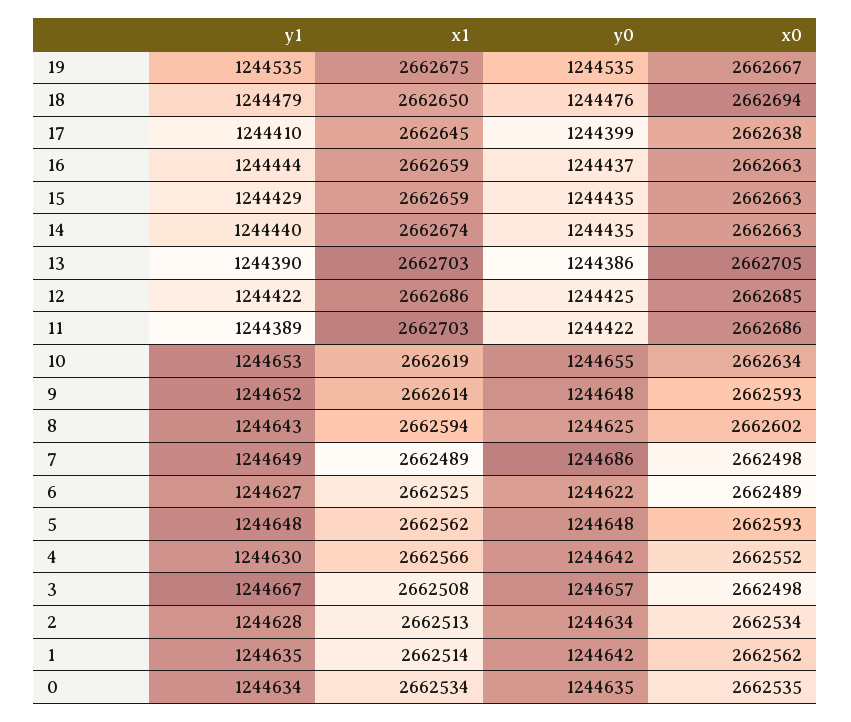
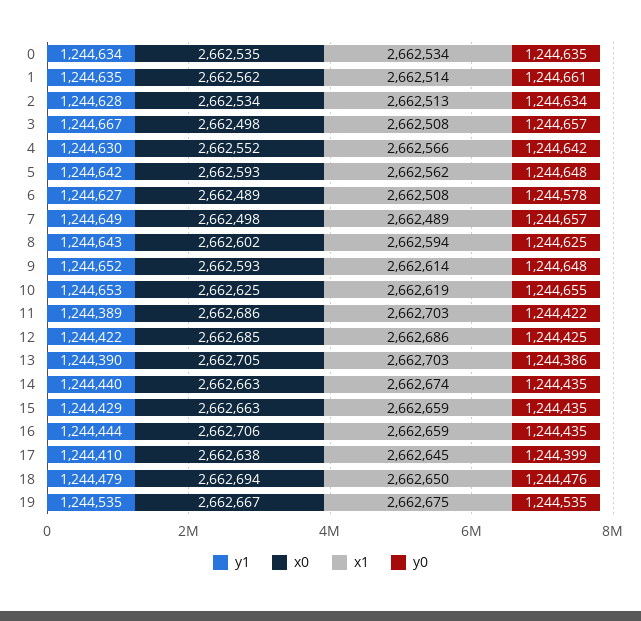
  {
    "y1": {
      "19": 1244535,
      "18": 1244479,
      "17": 1244410,
      "16": 1244444,
      "15": 1244429,
      "14": 1244440,
      "13": 1244390,
      "12": 1244422,
      "11": 1244389,
      "10": 1244653,
      "9": 1244652,
      "8": 1244643,
      "7": 1244649,
      "6": 1244627,
-     "5": 1244648,
+     "5": 1244642,
      "4": 1244630,
      "3": 1244667,
      "2": 1244628,
      "1": 1244635,
      "0": 1244634
    },
    "x1": {
      "19": 2662675,
      "18": 2662650,
      "17": 2662645,
      "16": 2662659,
      "15": 2662659,
      "14": 2662674,
      "13": 2662703,
      "12": 2662686,
      "11": 2662703,
      "10": 2662619,
      "9": 2662614,
      "8": 2662594,
      "7": 2662489,
-     "6": 2662525,
+     "6": 2662508,
      "5": 2662562,
      "4": 2662566,
      "3": 2662508,
      "2": 2662513,
      "1": 2662514,
      "0": 2662534
    },
    "y0": {
      "19": 1244535,
      "18": 1244476,
      "17": 1244399,
-     "16": 1244437,
+     "16": 1244435,
      "15": 1244435,
      "14": 1244435,
      "13": 1244386,
      "12": 1244425,
      "11": 1244422,
      "10": 1244655,
      "9": 1244648,
      "8": 1244625,
-     "7": 1244686,
+     "7": 1244657,
-     "6": 1244622,
+     "6": 1244578,
      "5": 1244648,
      "4": 1244642,
      "3": 1244657,
      "2": 1244634,
-     "1": 1244642,
+     "1": 1244661,
      "0": 1244635
    },
    "x0": {
      "19": 2662667,
      "18": 2662694,
      "17": 2662638,
-     "16": 2662663,
+     "16": 2662706,
      "15": 2662663,
      "14": 2662663,
      "13": 2662705,
      "12": 2662685,
      "11": 2662686,
-     "10": 2662634,
+     "10": 2662625,
      "9": 2662593,
      "8": 2662602,
      "7": 2662498,
      "6": 2662489,
      "5": 2662593,
      "4": 2662552,
      "3": 2662498,
      "2": 2662534,
      "1": 2662562,
      "0": 2662535
    }
  }

